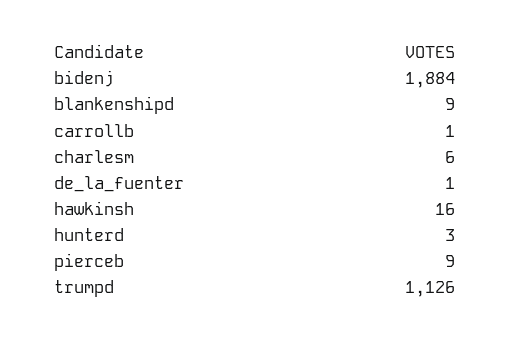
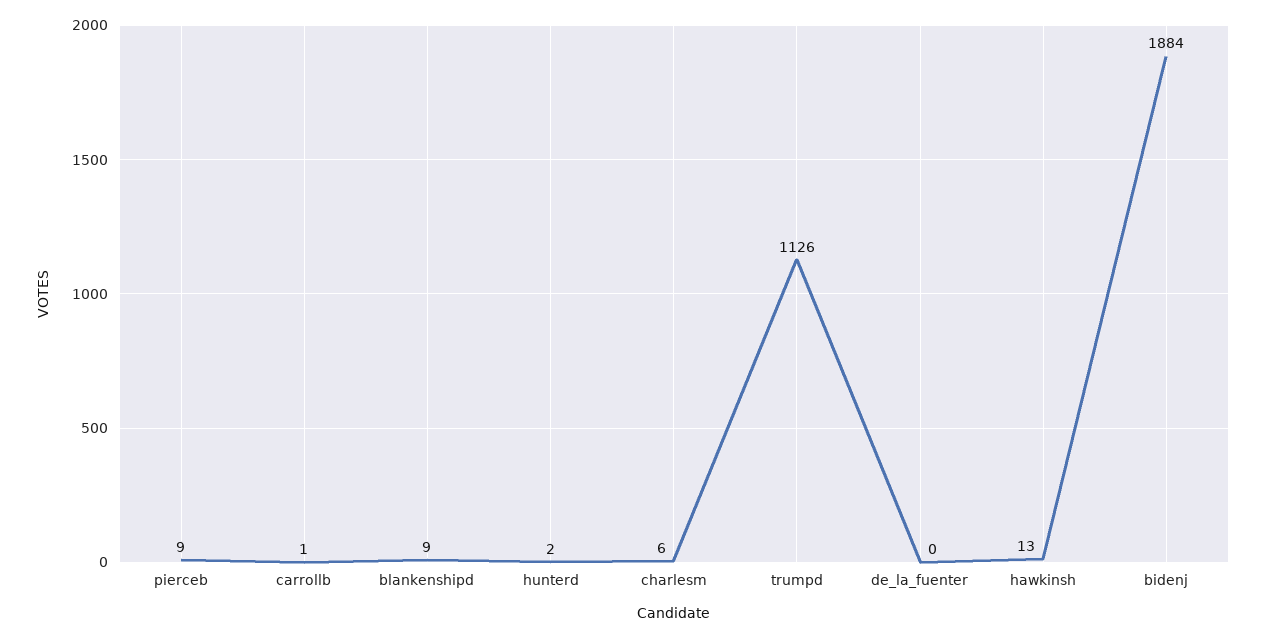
  {
    "bidenj": 1884,
    "blankenshipd": 9,
    "carrollb": 1,
    "charlesm": 6,
-   "de_la_fuenter": 1,
+   "de_la_fuenter": 0,
-   "hawkinsh": 16,
+   "hawkinsh": 13,
-   "hunterd": 3,
+   "hunterd": 2,
    "pierceb": 9,
    "trumpd": 1126
  }

